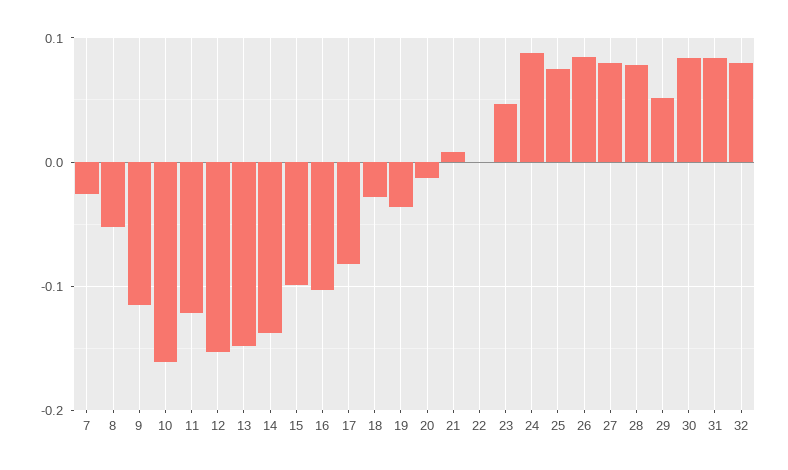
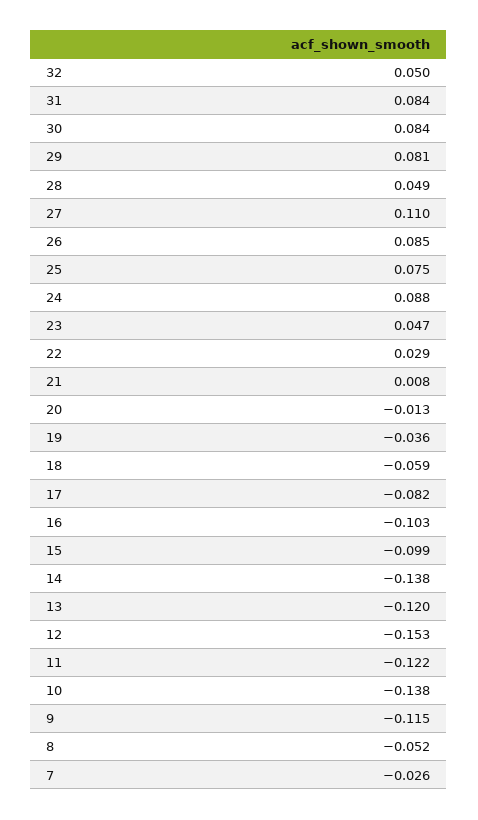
  {
    "7": -0.026,
    "8": -0.052,
    "9": -0.115,
-   "10": -0.16,
+   "10": -0.138,
    "11": -0.122,
    "12": -0.153,
-   "13": -0.15,
+   "13": -0.12,
    "14": -0.138,
    "15": -0.099,
    "16": -0.103,
    "17": -0.082,
-   "18": -0.03,
+   "18": -0.059,
    "19": -0.036,
    "20": -0.013,
    "21": 0.008,
-   "22": 0,
+   "22": 0.029,
    "23": 0.047,
    "24": 0.088,
    "25": 0.075,
    "26": 0.085,
-   "27": 0.08,
+   "27": 0.11,
-   "28": 0.08,
+   "28": 0.049,
-   "29": 0.05,
+   "29": 0.081,
    "30": 0.084,
    "31": 0.084,
-   "32": 0.08
+   "32": 0.05
  }

